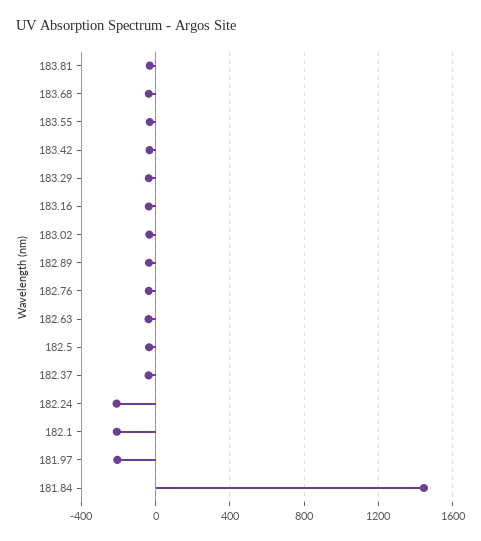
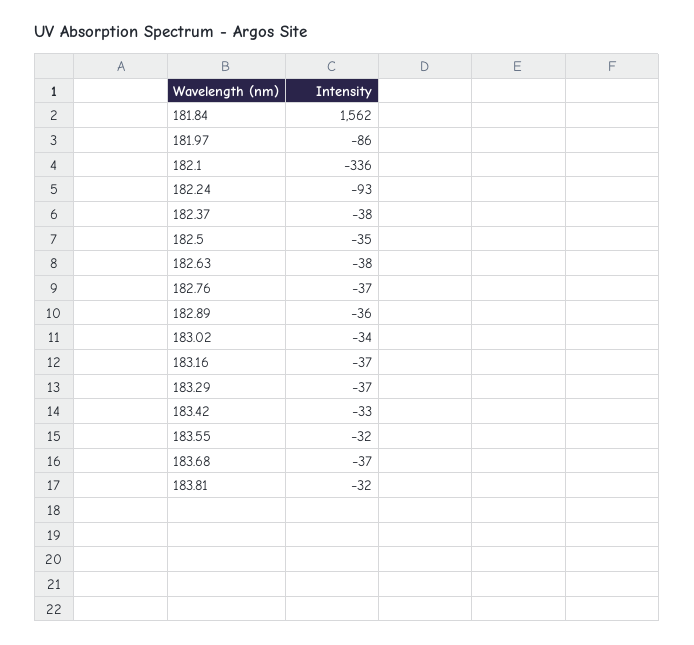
  {
    "183.81": -32,
    "183.68": -37,
    "183.55": -32,
    "183.42": -33,
    "183.29": -37,
    "183.16": -37,
    "183.02": -34,
    "182.89": -36,
    "182.76": -37,
    "182.63": -38,
    "182.5": -35,
    "182.37": -38,
-   "182.24": -200,
+   "182.24": -93,
-   "182.1": -200,
+   "182.1": -336,
-   "181.97": -200,
+   "181.97": -86,
-   "181.84": 1450
+   "181.84": 1562
  }

